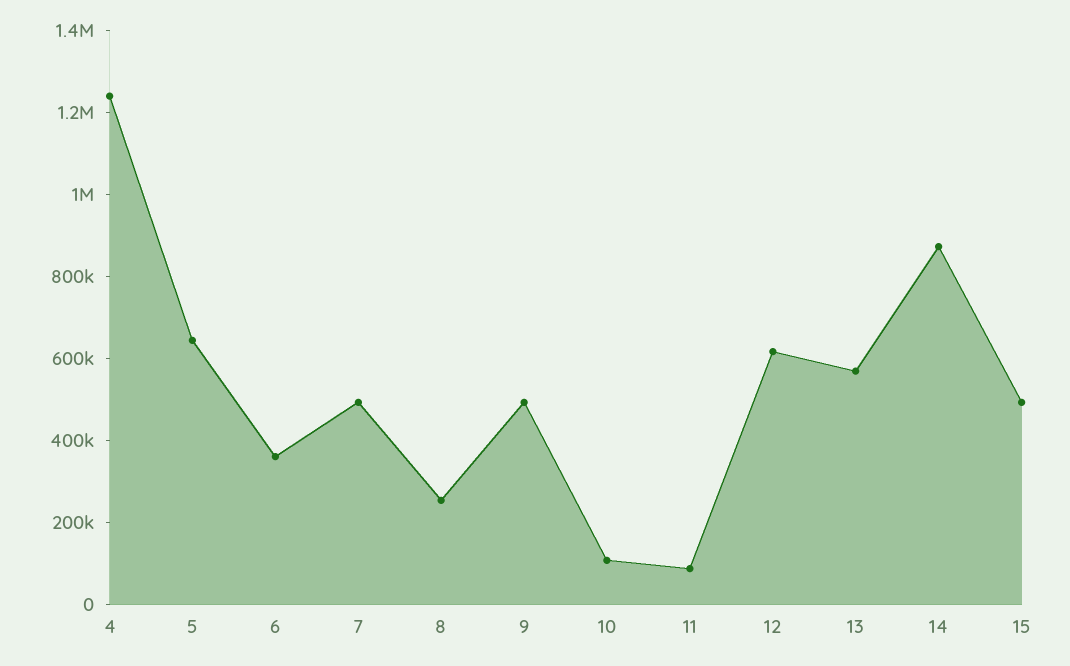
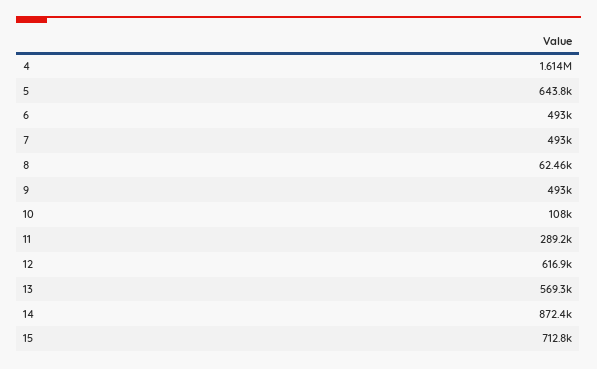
  {
-   "4": 1250000,
+   "4": 1614000,
    "5": 643800,
-   "6": 350000,
+   "6": 493000,
    "7": 493000,
-   "8": 250000,
+   "8": 62460,
    "9": 493000,
    "10": 108000,
-   "11": 100000,
+   "11": 289200,
    "12": 616900,
    "13": 569300,
    "14": 872400,
-   "15": 500000
+   "15": 712800
  }

